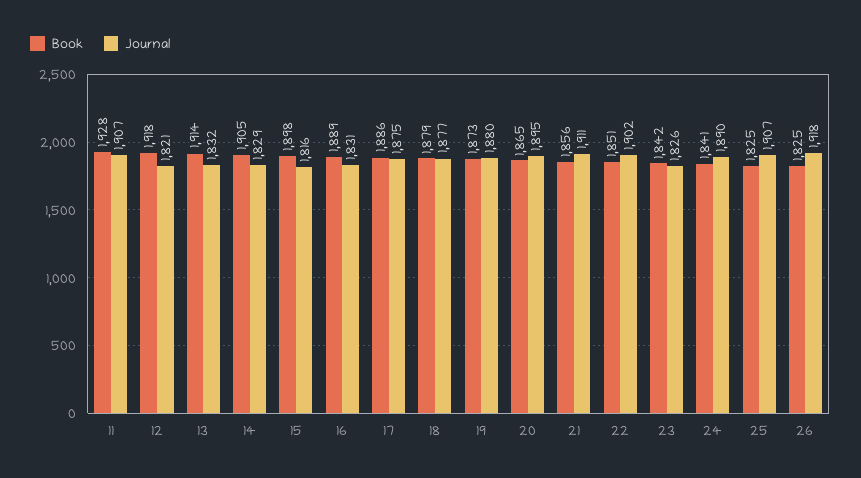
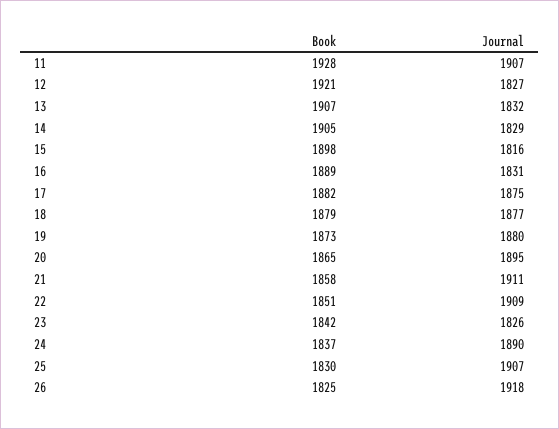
  {
    "Book": {
      "11": 1928,
-     "12": 1918,
+     "12": 1921,
-     "13": 1914,
+     "13": 1907,
      "14": 1905,
      "15": 1898,
      "16": 1889,
-     "17": 1886,
+     "17": 1882,
      "18": 1879,
      "19": 1873,
      "20": 1865,
-     "21": 1856,
+     "21": 1858,
      "22": 1851,
      "23": 1842,
-     "24": 1841,
+     "24": 1837,
-     "25": 1825,
+     "25": 1830,
      "26": 1825
    },
    "Journal": {
      "11": 1907,
-     "12": 1821,
+     "12": 1827,
      "13": 1832,
      "14": 1829,
      "15": 1816,
      "16": 1831,
      "17": 1875,
      "18": 1877,
      "19": 1880,
      "20": 1895,
      "21": 1911,
-     "22": 1902,
+     "22": 1909,
      "23": 1826,
      "24": 1890,
      "25": 1907,
      "26": 1918
    }
  }

